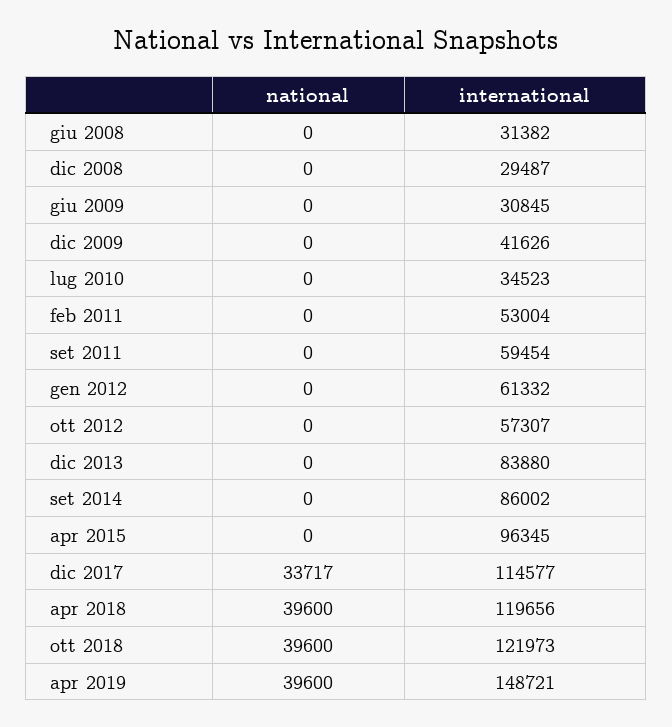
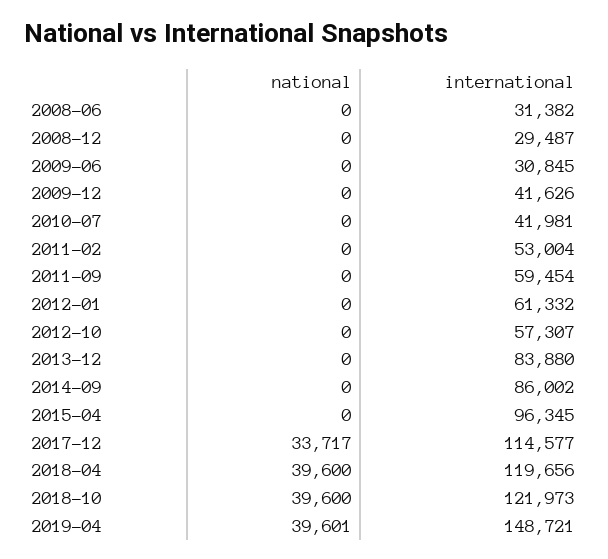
  {
    "national": {
      "giu 2008": 0,
      "dic 2008": 0,
      "giu 2009": 0,
      "dic 2009": 0,
      "lug 2010": 0,
      "feb 2011": 0,
      "set 2011": 0,
      "gen 2012": 0,
      "ott 2012": 0,
      "dic 2013": 0,
      "set 2014": 0,
      "apr 2015": 0,
      "dic 2017": 33717,
      "apr 2018": 39600,
      "ott 2018": 39600,
-     "apr 2019": 39600
+     "apr 2019": 39601
    },
    "international": {
      "giu 2008": 31382,
      "dic 2008": 29487,
      "giu 2009": 30845,
      "dic 2009": 41626,
-     "lug 2010": 34523,
+     "lug 2010": 41981,
      "feb 2011": 53004,
      "set 2011": 59454,
      "gen 2012": 61332,
      "ott 2012": 57307,
      "dic 2013": 83880,
      "set 2014": 86002,
      "apr 2015": 96345,
      "dic 2017": 114577,
      "apr 2018": 119656,
      "ott 2018": 121973,
      "apr 2019": 148721
    }
  }

